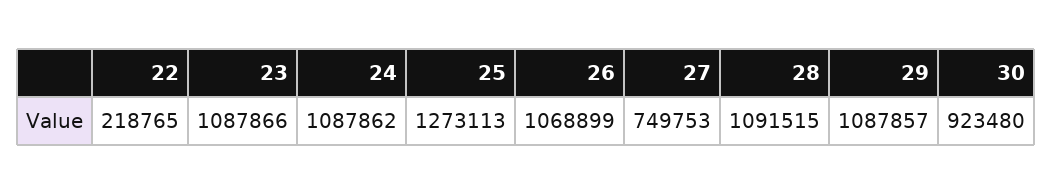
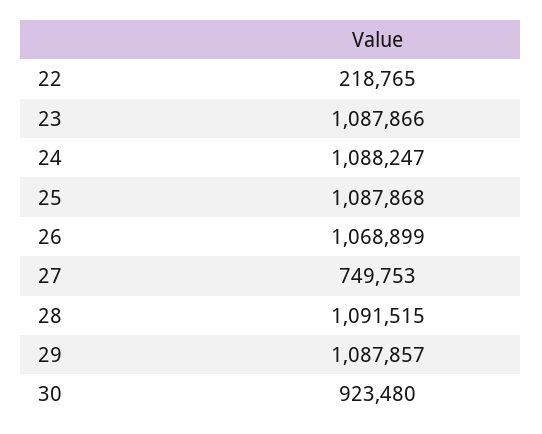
  {
    "22": 218765,
    "23": 1087866,
-   "24": 1087862,
+   "24": 1088247,
-   "25": 1273113,
+   "25": 1087868,
    "26": 1068899,
    "27": 749753,
    "28": 1091515,
    "29": 1087857,
    "30": 923480
  }

